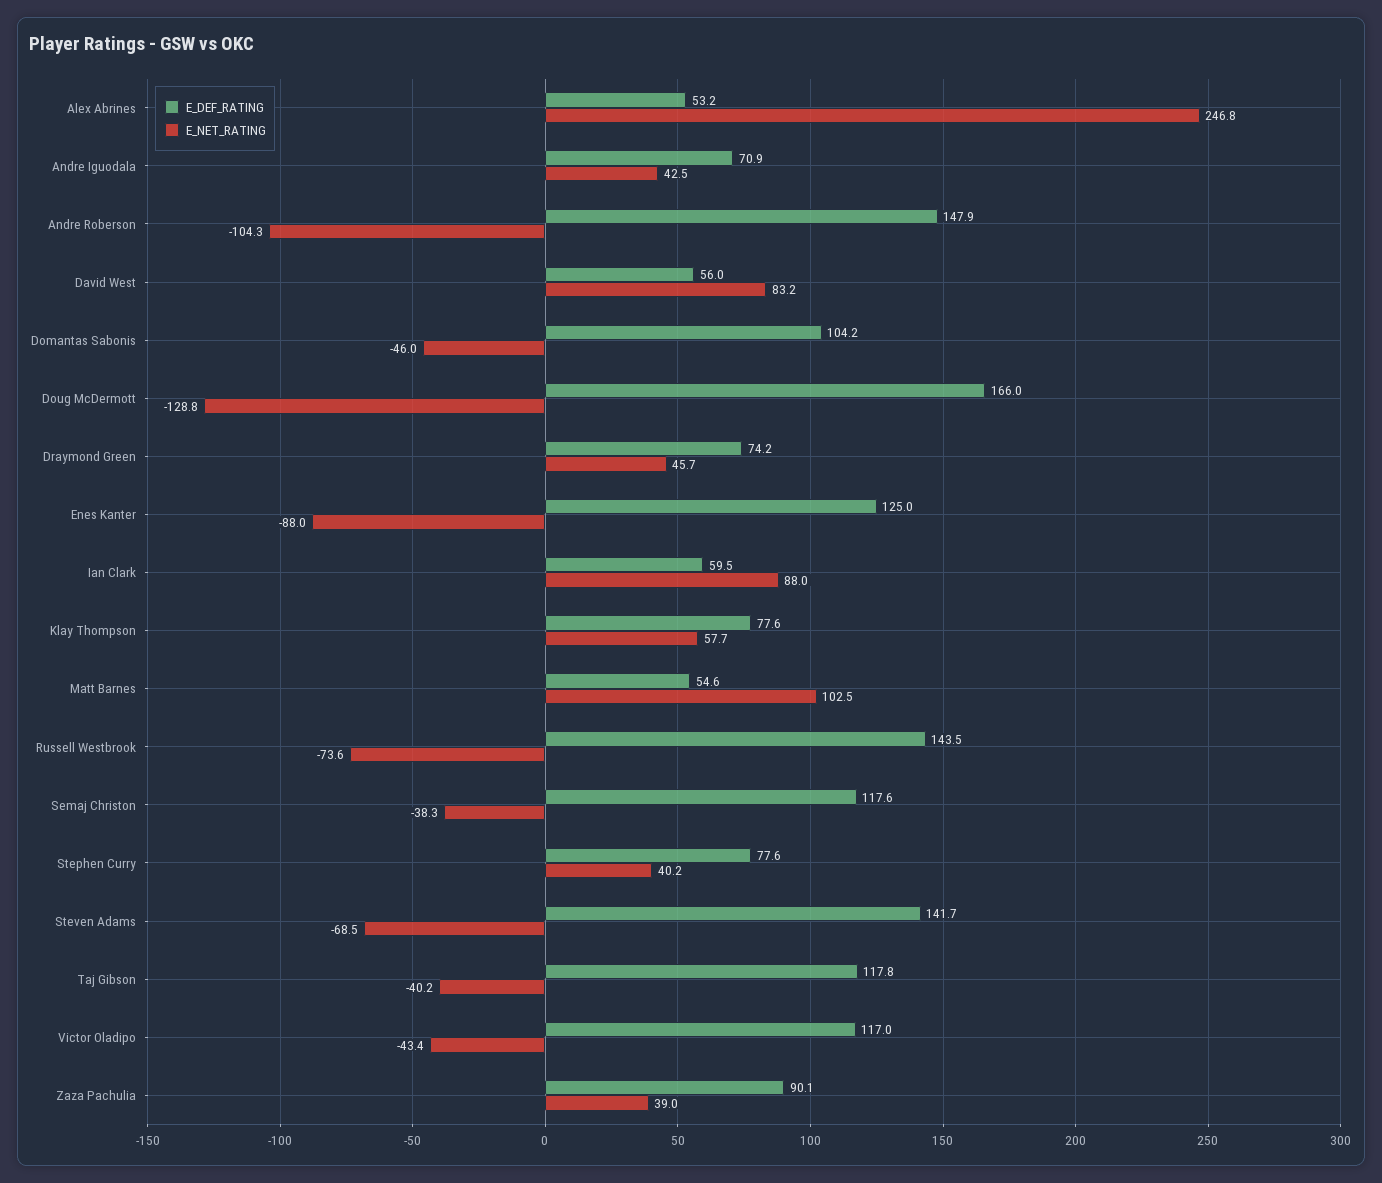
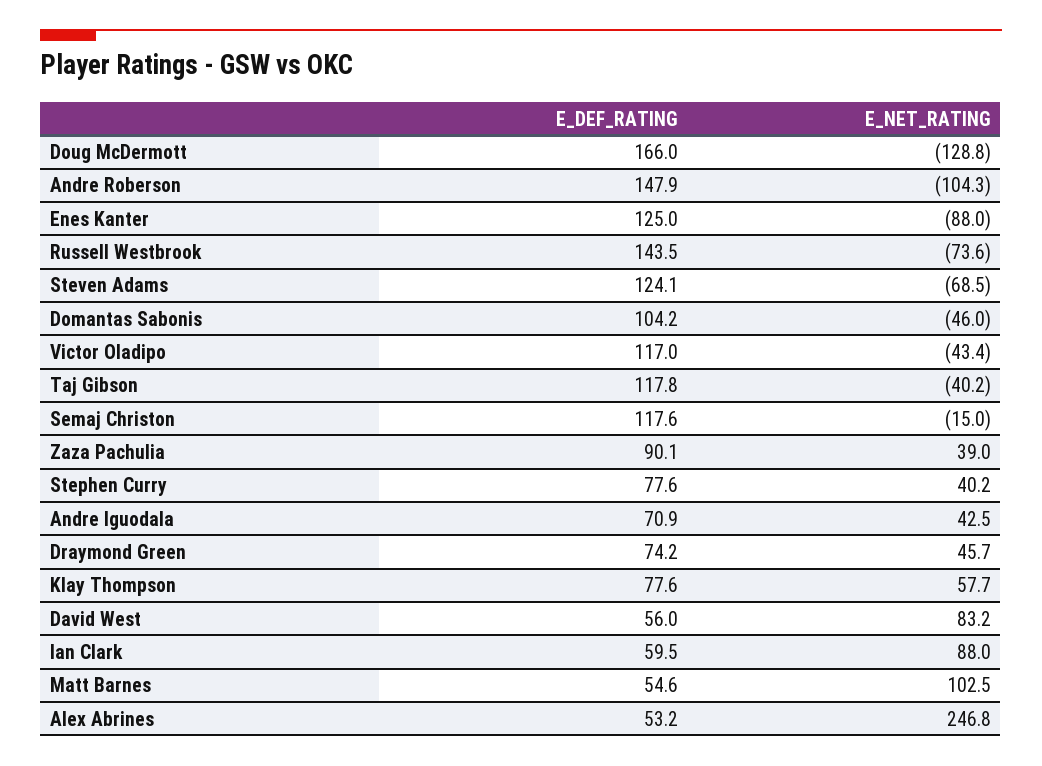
  {
    "E_DEF_RATING": {
      "Alex Abrines": 53.2,
      "Andre Iguodala": 70.9,
      "Andre Roberson": 147.9,
      "David West": 56,
      "Domantas Sabonis": 104.2,
      "Doug McDermott": 166,
      "Draymond Green": 74.2,
      "Enes Kanter": 125,
      "Ian Clark": 59.5,
      "Klay Thompson": 77.6,
      "Matt Barnes": 54.6,
      "Russell Westbrook": 143.5,
      "Semaj Christon": 117.6,
      "Stephen Curry": 77.6,
-     "Steven Adams": 141.7,
+     "Steven Adams": 124.1,
      "Taj Gibson": 117.8,
      "Victor Oladipo": 117,
      "Zaza Pachulia": 90.1
    },
    "E_NET_RATING": {
      "Alex Abrines": 246.8,
      "Andre Iguodala": 42.5,
      "Andre Roberson": -104.3,
      "David West": 83.2,
      "Domantas Sabonis": -46,
      "Doug McDermott": -128.8,
      "Draymond Green": 45.7,
      "Enes Kanter": -88,
      "Ian Clark": 88,
      "Klay Thompson": 57.7,
      "Matt Barnes": 102.5,
      "Russell Westbrook": -73.6,
-     "Semaj Christon": -38.3,
+     "Semaj Christon": -15,
      "Stephen Curry": 40.2,
      "Steven Adams": -68.5,
      "Taj Gibson": -40.2,
      "Victor Oladipo": -43.4,
      "Zaza Pachulia": 39
    }
  }

